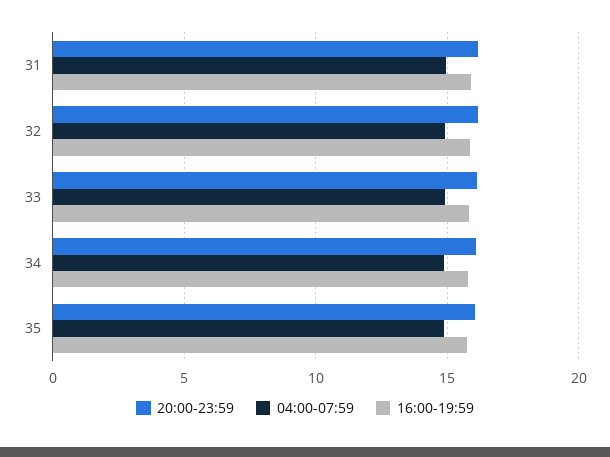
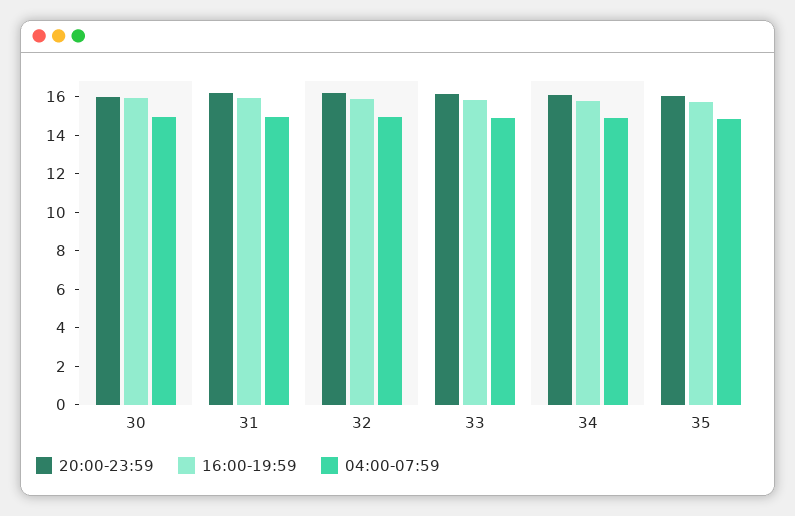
  {
    "20:00-23:59": {
      "31": 16,
      "32": 16,
      "33": 16,
      "34": 16,
-     "35": 16
+     "35": 16,
+     "30": 16
    },
    "04:00-07:59": {
      "31": 15,
      "32": 15,
      "33": 15,
      "34": 15,
-     "35": 15
+     "35": 15,
+     "30": 15
    },
    "16:00-19:59": {
      "31": 16,
      "32": 16,
      "33": 16,
      "34": 16,
-     "35": 16
+     "35": 16,
+     "30": 16
    }
  }

